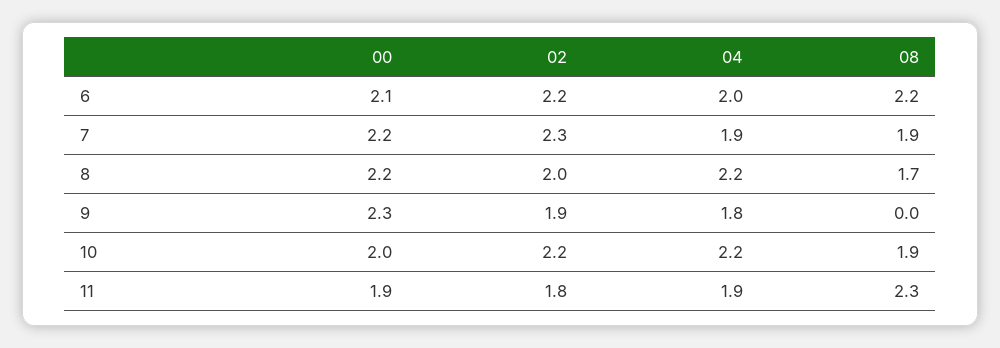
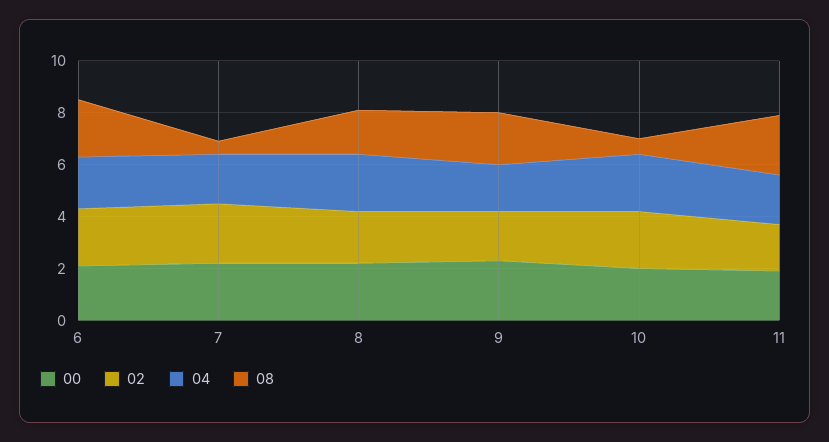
  {
    "00": {
      "6": 2.1,
      "7": 2.2,
      "8": 2.2,
      "9": 2.3,
      "10": 2,
      "11": 1.9
    },
    "02": {
      "6": 2.2,
      "7": 2.3,
      "8": 2,
      "9": 1.9,
      "10": 2.2,
      "11": 1.8
    },
    "04": {
      "6": 2,
      "7": 1.9,
      "8": 2.2,
      "9": 1.8,
      "10": 2.2,
      "11": 1.9
    },
    "08": {
      "6": 2.2,
-     "7": 1.9,
+     "7": 0.5,
      "8": 1.7,
-     "9": 0,
+     "9": 2,
-     "10": 1.9,
+     "10": 0.5,
      "11": 2.3
    }
  }

